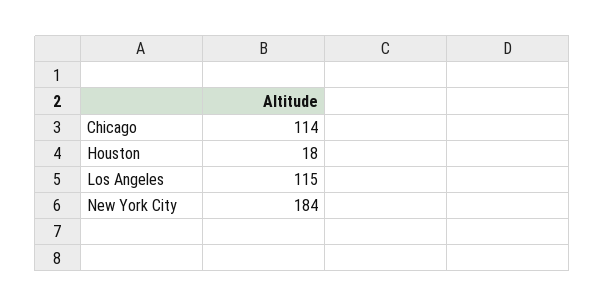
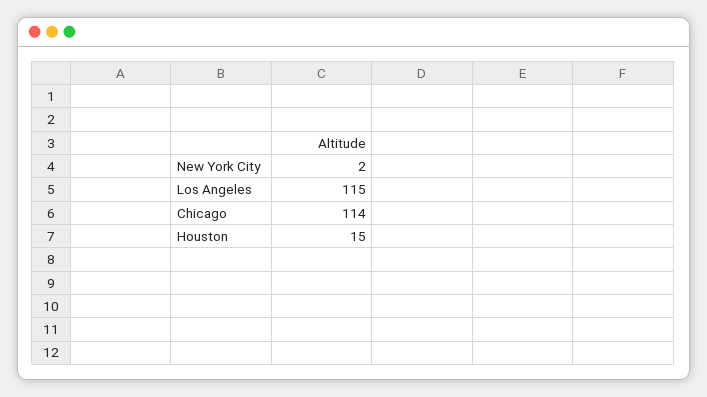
  {
    "Chicago": 114,
-   "Houston": 18,
+   "Houston": 15,
    "Los Angeles": 115,
-   "New York City": 184
+   "New York City": 2
  }

